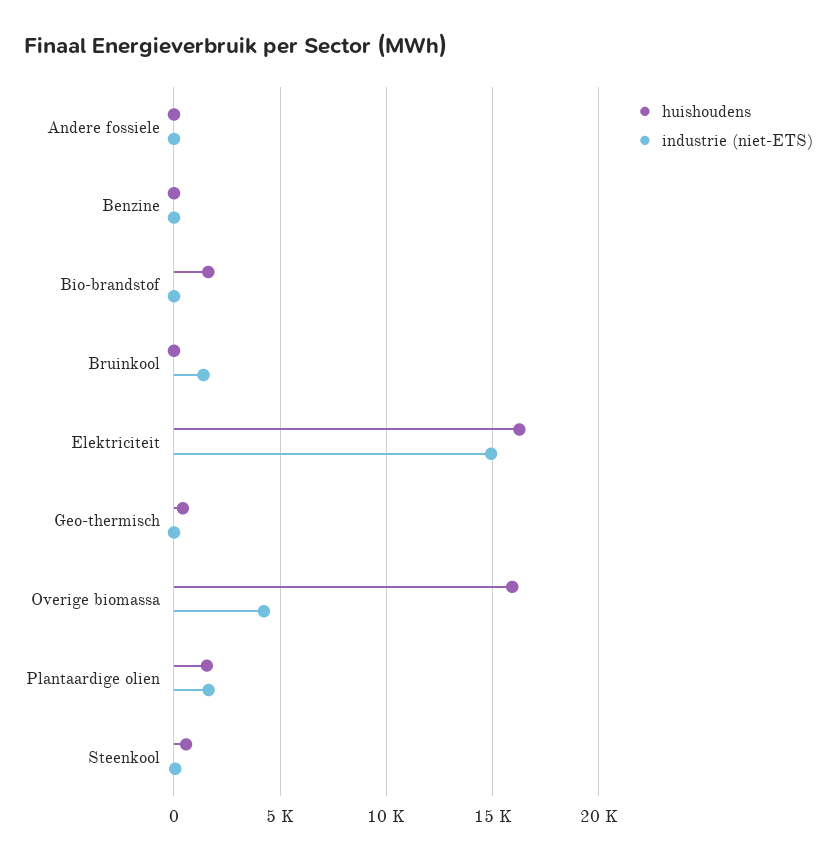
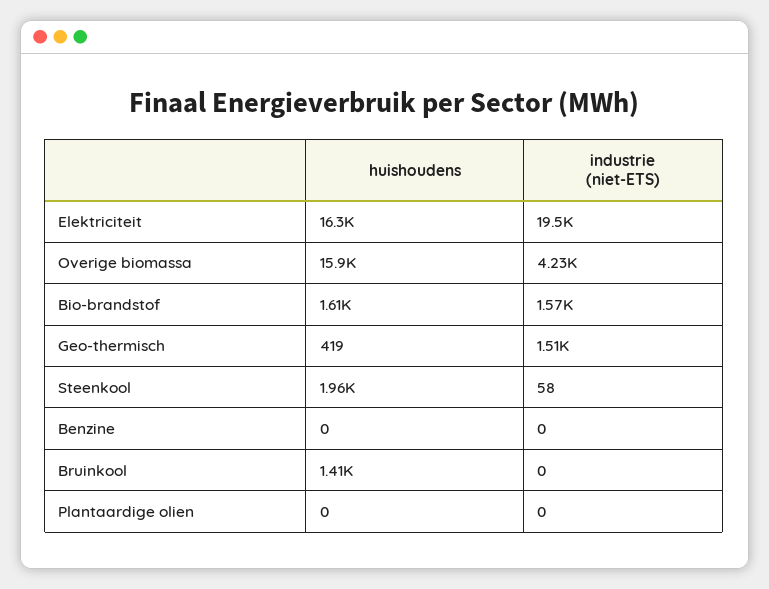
  {
    "huishoudens": {
-     "Andere fossiele": 0,
      "Benzine": 0,
      "Bio-brandstof": 1610,
-     "Bruinkool": 0,
+     "Bruinkool": 1410,
      "Elektriciteit": 16300,
      "Geo-thermisch": 419,
      "Overige biomassa": 15900,
-     "Plantaardige olien": 1500,
+     "Plantaardige olien": 0,
-     "Steenkool": 500
+     "Steenkool": 1960
    },
    "industrie (niet-ETS)": {
-     "Andere fossiele": 0,
      "Benzine": 0,
-     "Bio-brandstof": 0,
+     "Bio-brandstof": 1570,
-     "Bruinkool": 1500,
+     "Bruinkool": 0,
-     "Elektriciteit": 15000,
+     "Elektriciteit": 19500,
-     "Geo-thermisch": 0,
+     "Geo-thermisch": 1510,
      "Overige biomassa": 4230,
-     "Plantaardige olien": 1500,
+     "Plantaardige olien": 0,
      "Steenkool": 58
    }
  }

